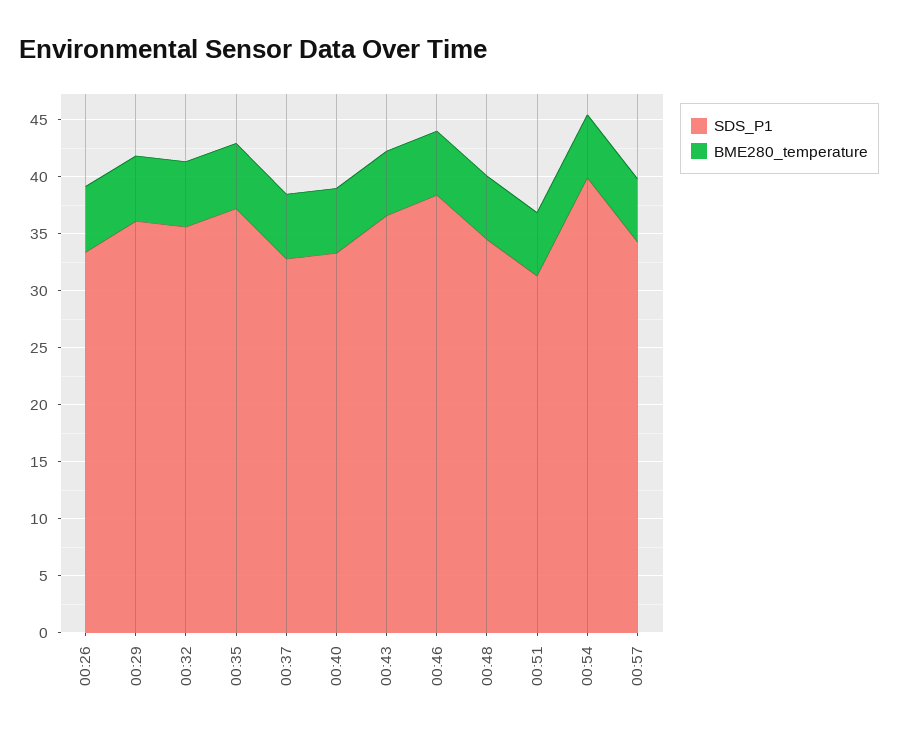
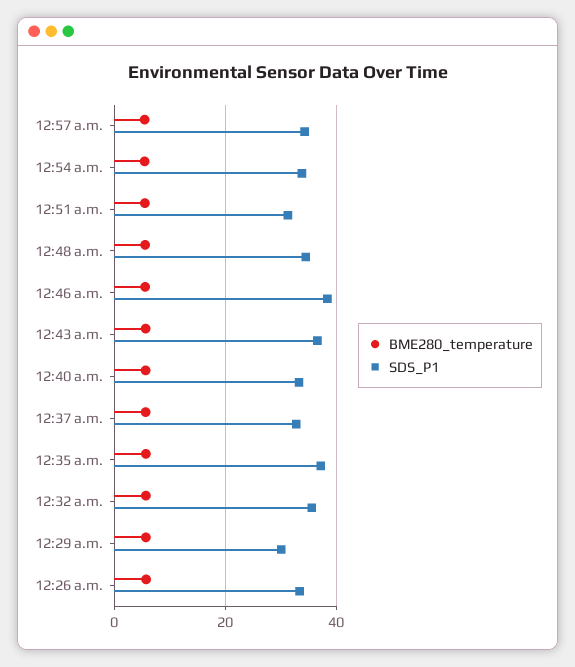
  {
    "SDS_P1": {
      "00:26": 33,
-     "00:29": 36,
+     "00:29": 30,
      "00:32": 36,
      "00:35": 37,
      "00:37": 33,
      "00:40": 33,
      "00:43": 37,
      "00:46": 38,
      "00:48": 35,
      "00:51": 31,
-     "00:54": 40,
+     "00:54": 34,
      "00:57": 34
    },
    "BME280_temperature": {
      "00:26": 6,
      "00:29": 6,
      "00:32": 6,
      "00:35": 6,
      "00:37": 6,
      "00:40": 6,
      "00:43": 6,
      "00:46": 6,
      "00:48": 6,
      "00:51": 6,
      "00:54": 6,
      "00:57": 6
    }
  }

